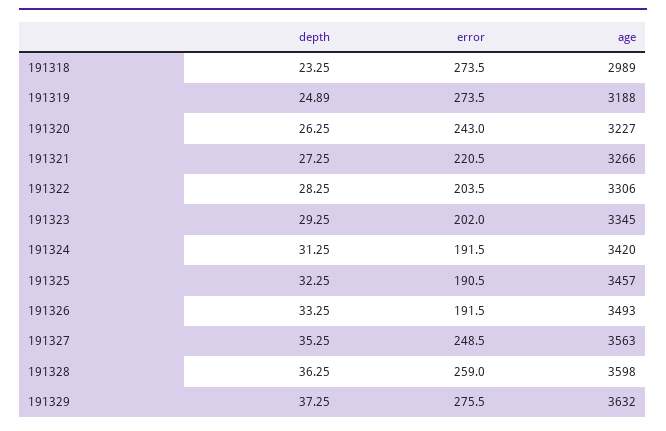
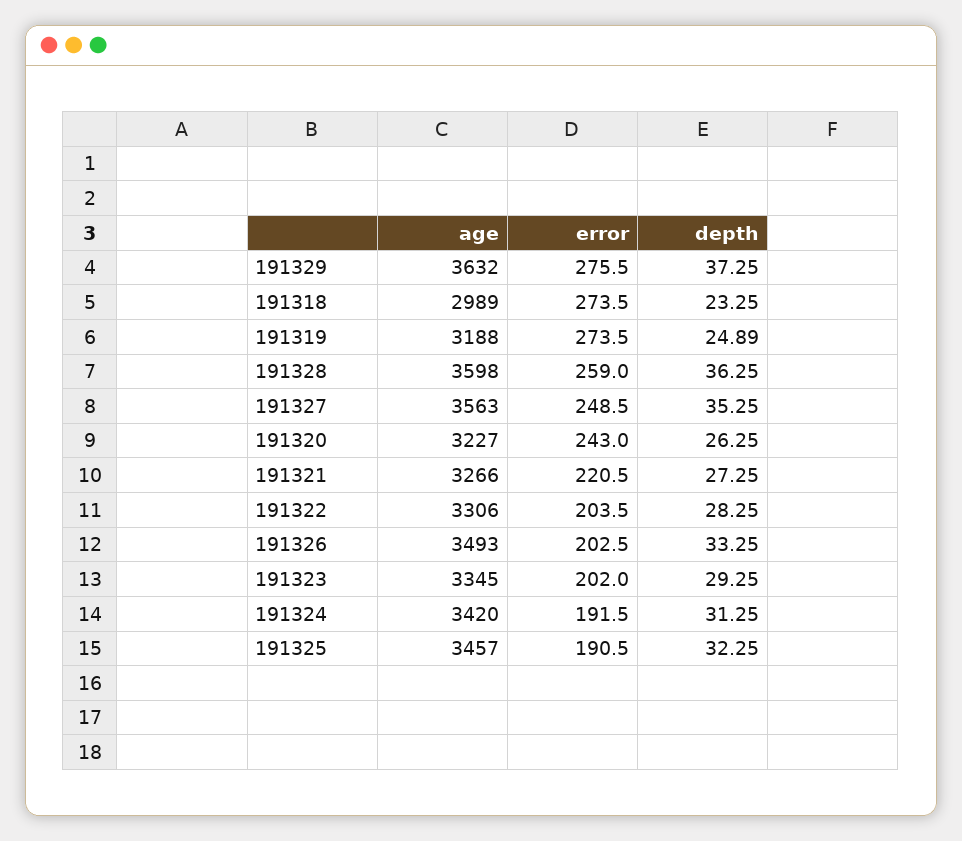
  {
    "depth": {
      "191318": 23.25,
      "191319": 24.89,
      "191320": 26.25,
      "191321": 27.25,
      "191322": 28.25,
      "191323": 29.25,
      "191324": 31.25,
      "191325": 32.25,
      "191326": 33.25,
      "191327": 35.25,
      "191328": 36.25,
      "191329": 37.25
    },
    "error": {
      "191318": 273.5,
      "191319": 273.5,
      "191320": 243,
      "191321": 220.5,
      "191322": 203.5,
      "191323": 202,
      "191324": 191.5,
      "191325": 190.5,
-     "191326": 191.5,
+     "191326": 202.5,
      "191327": 248.5,
      "191328": 259,
      "191329": 275.5
    },
    "age": {
      "191318": 2989,
      "191319": 3188,
      "191320": 3227,
      "191321": 3266,
      "191322": 3306,
      "191323": 3345,
      "191324": 3420,
      "191325": 3457,
      "191326": 3493,
      "191327": 3563,
      "191328": 3598,
      "191329": 3632
    }
  }

